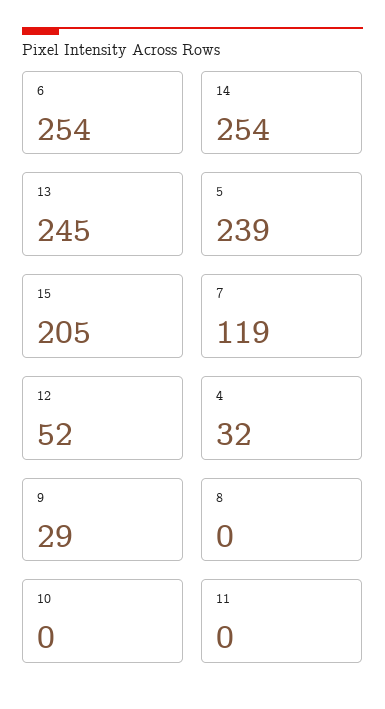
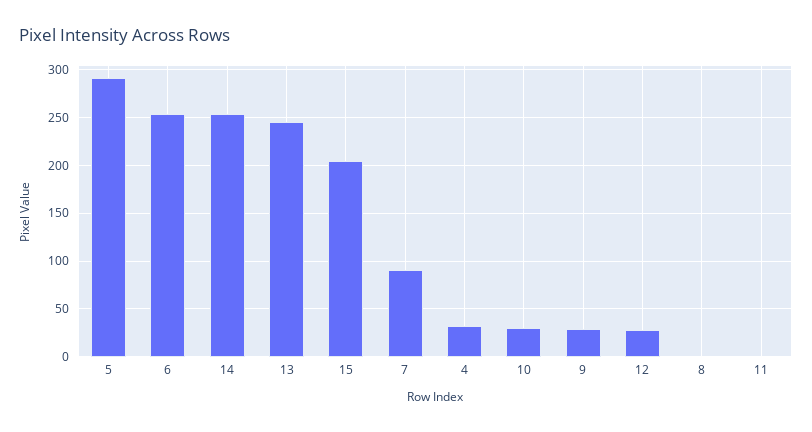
  {
    "6": 254,
    "14": 254,
    "13": 245,
-   "5": 239,
+   "5": 290,
    "15": 205,
-   "7": 119,
+   "7": 90,
-   "12": 52,
+   "12": 30,
    "4": 32,
    "9": 29,
    "8": 0,
-   "10": 0,
+   "10": 30,
    "11": 0
  }

